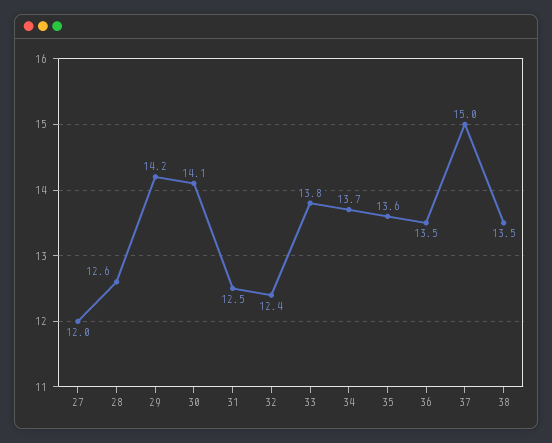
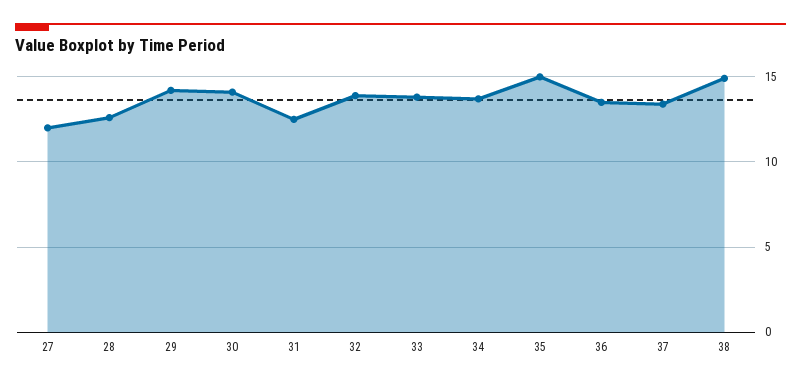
  {
    "27": 12,
    "28": 12.6,
    "29": 14.2,
    "30": 14.1,
    "31": 12.5,
-   "32": 12.4,
+   "32": 14,
    "33": 13.8,
    "34": 13.7,
-   "35": 13.6,
+   "35": 15,
    "36": 13.5,
-   "37": 15,
+   "37": 13.5,
-   "38": 13.5
+   "38": 15
  }

